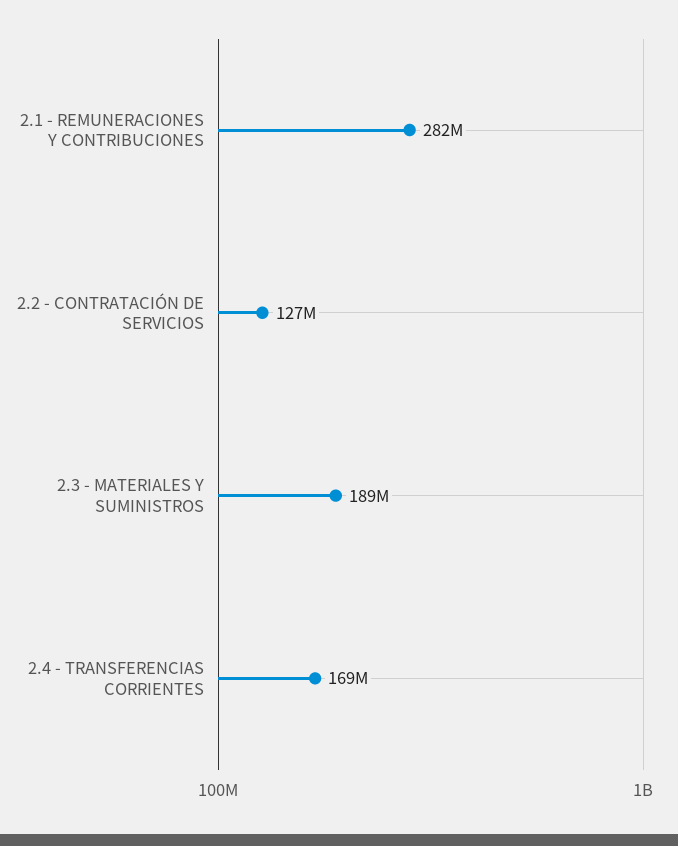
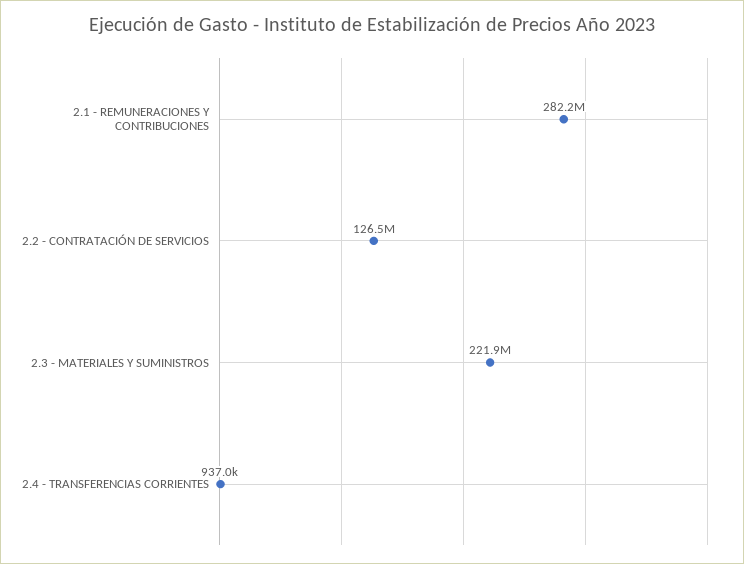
  {
    "2.1 - REMUNERACIONES Y CONTRIBUCIONES": 282200000,
    "2.2 - CONTRATACIÓN DE SERVICIOS": 126500000,
-   "2.3 - MATERIALES Y SUMINISTROS": 189000000,
+   "2.3 - MATERIALES Y SUMINISTROS": 221900000,
-   "2.4 - TRANSFERENCIAS CORRIENTES": 169000000
+   "2.4 - TRANSFERENCIAS CORRIENTES": 937000
  }

